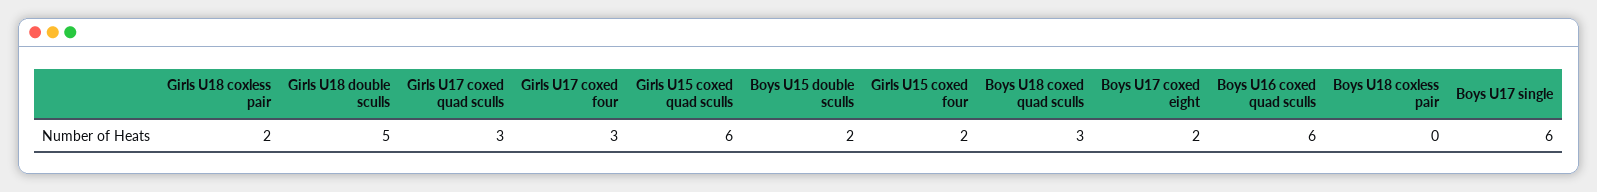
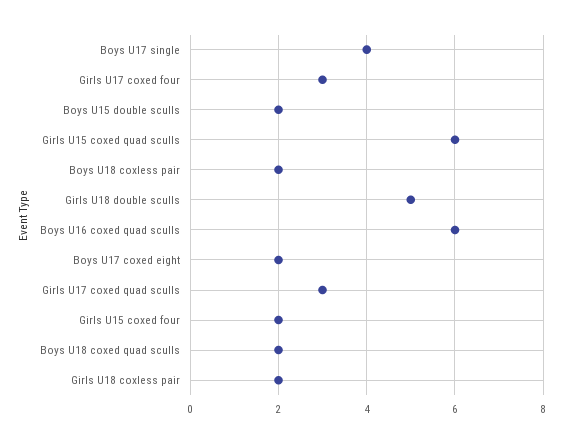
  {
    "Girls U18 coxless pair": 2,
    "Girls U18 double sculls": 5,
    "Girls U17 coxed quad sculls": 3,
    "Girls U17 coxed four": 3,
    "Girls U15 coxed quad sculls": 6,
    "Boys U15 double sculls": 2,
    "Girls U15 coxed four": 2,
-   "Boys U18 coxed quad sculls": 3,
+   "Boys U18 coxed quad sculls": 2,
    "Boys U17 coxed eight": 2,
    "Boys U16 coxed quad sculls": 6,
-   "Boys U18 coxless pair": 0,
+   "Boys U18 coxless pair": 2,
-   "Boys U17 single": 6
+   "Boys U17 single": 4
  }

